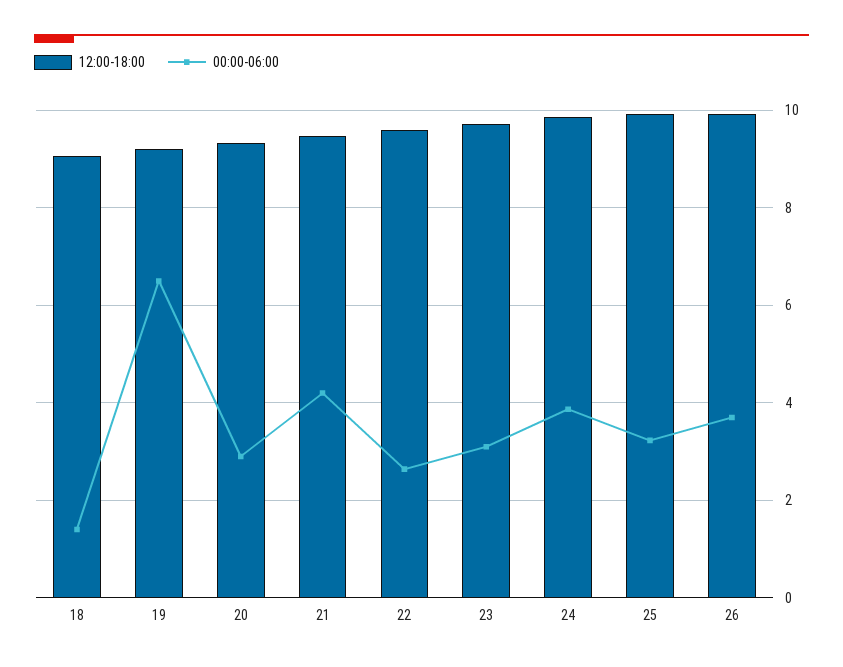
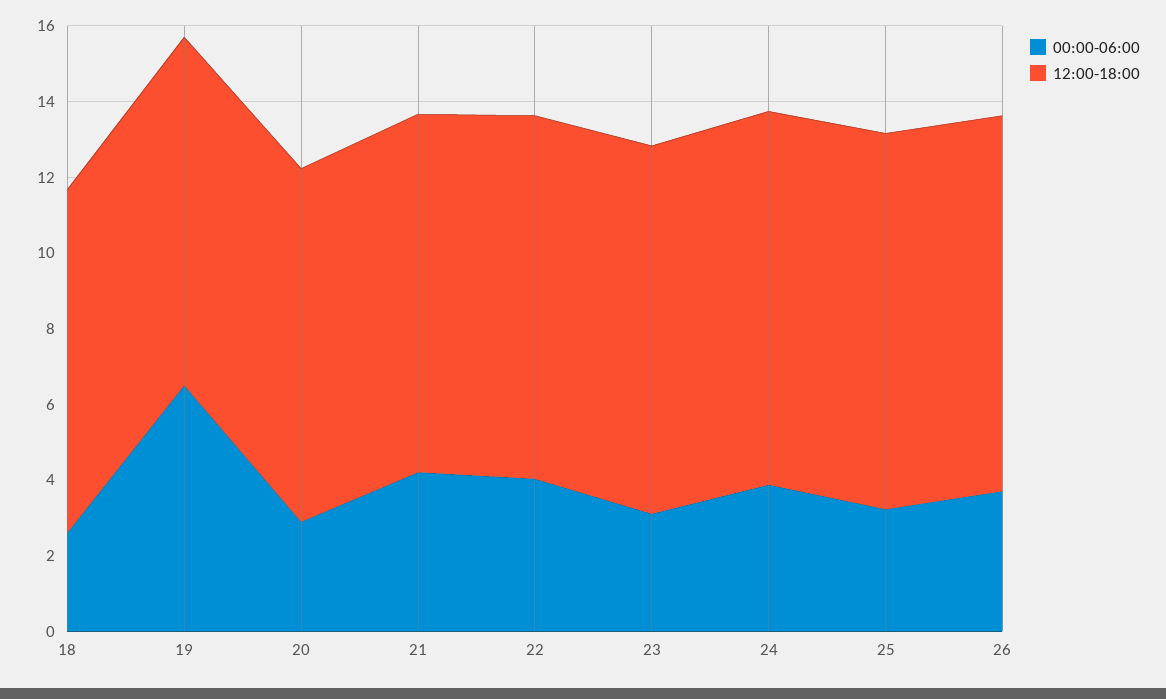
  {
    "12:00-18:00": {
      "18": 9,
      "19": 9.2,
      "20": 9.4,
      "21": 9.4,
      "22": 9.6,
      "23": 9.8,
      "24": 9.8,
      "25": 10,
      "26": 10
    },
    "00:00-06:00": {
-     "18": 1.4,
+     "18": 2.5,
      "19": 6.6,
      "20": 3,
      "21": 4.2,
-     "22": 2.6,
+     "22": 4,
      "23": 3.2,
      "24": 3.8,
      "25": 3.2,
      "26": 3.8
    }
  }

